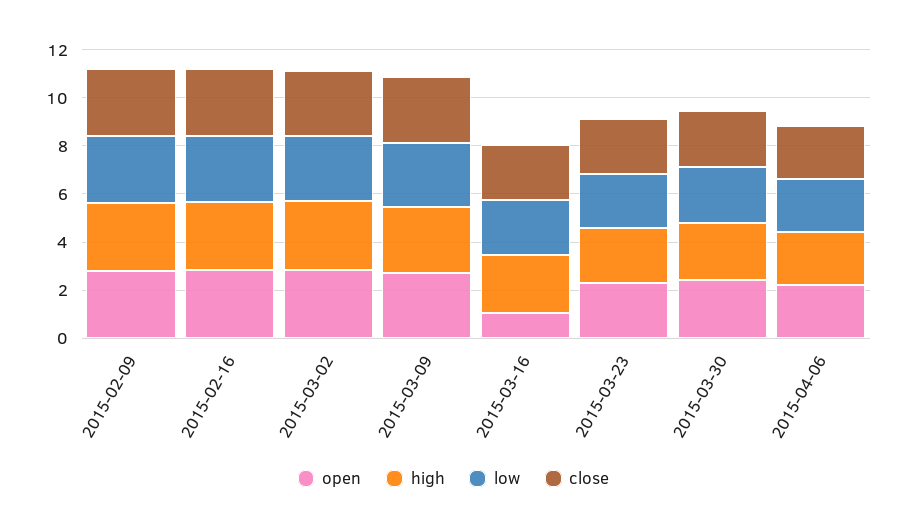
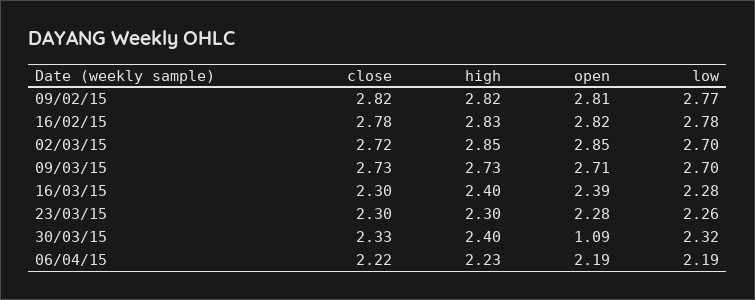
  {
    "open": {
      "2015-02-09": 2.81,
      "2015-02-16": 2.82,
      "2015-03-02": 2.85,
      "2015-03-09": 2.71,
-     "2015-03-16": 1,
+     "2015-03-16": 2.39,
      "2015-03-23": 2.28,
-     "2015-03-30": 2.5,
+     "2015-03-30": 1.09,
      "2015-04-06": 2.19
    },
    "high": {
      "2015-02-09": 2.82,
      "2015-02-16": 2.83,
      "2015-03-02": 2.85,
      "2015-03-09": 2.73,
      "2015-03-16": 2.4,
      "2015-03-23": 2.3,
      "2015-03-30": 2.4,
      "2015-04-06": 2.23
    },
    "low": {
      "2015-02-09": 2.77,
      "2015-02-16": 2.78,
      "2015-03-02": 2.7,
      "2015-03-09": 2.7,
      "2015-03-16": 2.28,
      "2015-03-23": 2.26,
      "2015-03-30": 2.32,
      "2015-04-06": 2.19
    },
    "close": {
      "2015-02-09": 2.82,
      "2015-02-16": 2.78,
      "2015-03-02": 2.72,
      "2015-03-09": 2.73,
      "2015-03-16": 2.3,
      "2015-03-23": 2.3,
      "2015-03-30": 2.33,
      "2015-04-06": 2.22
    }
  }

